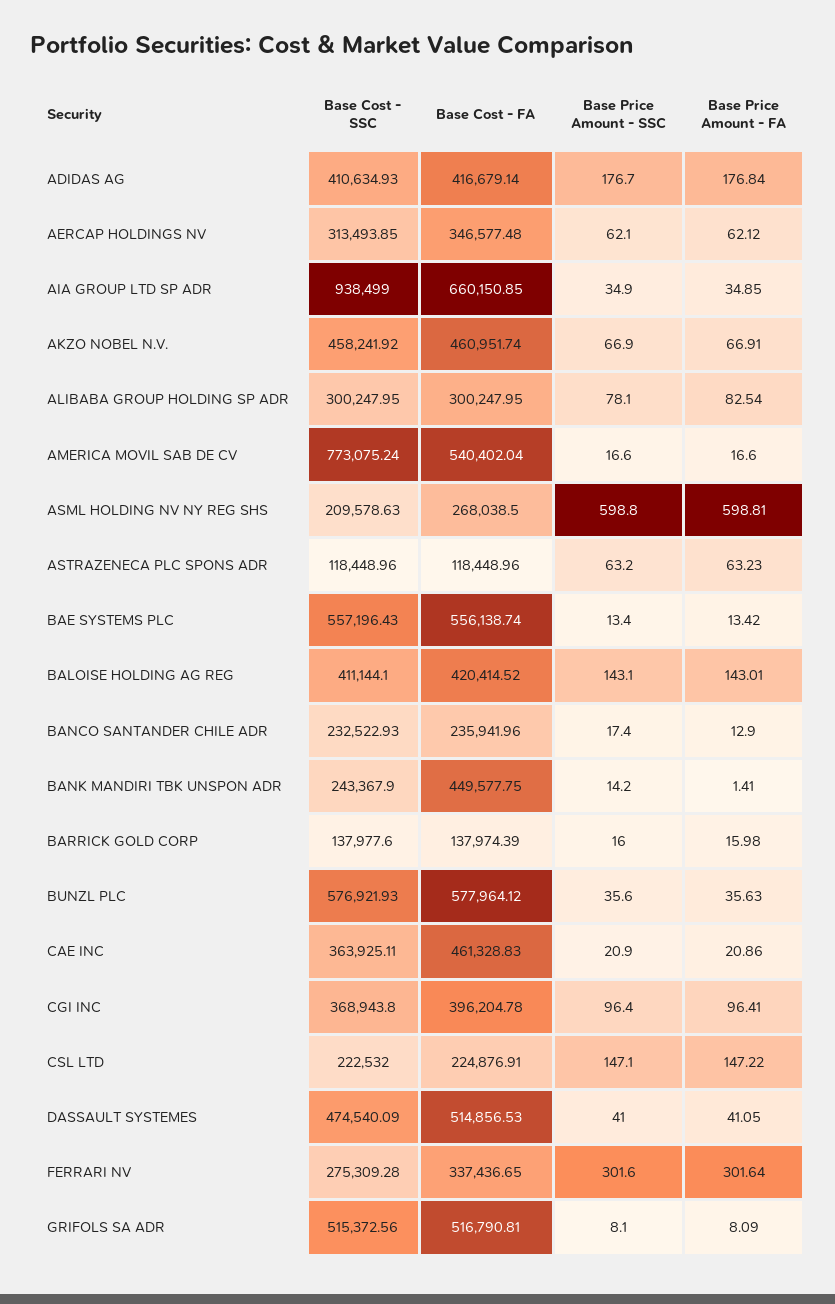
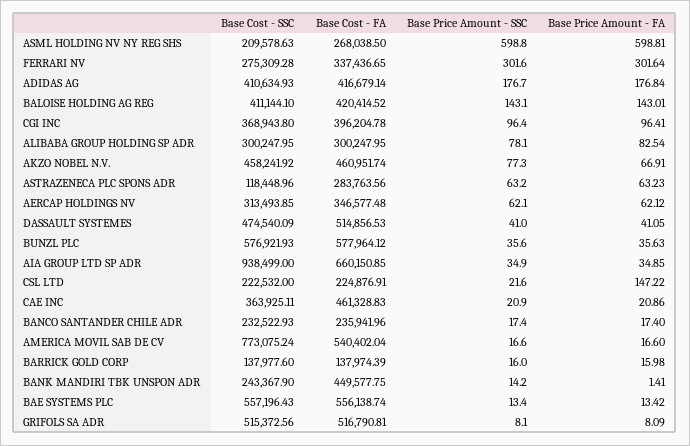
  {
    "Base Cost - SSC": {
      "ADIDAS AG": 410634.93,
      "AERCAP HOLDINGS NV": 313493.85,
      "AIA GROUP LTD SP ADR": 938499,
      "AKZO NOBEL N.V.": 458241.92,
      "ALIBABA GROUP HOLDING SP ADR": 300247.95,
      "AMERICA MOVIL SAB DE CV": 773075.24,
      "ASML HOLDING NV NY REG SHS": 209578.63,
      "ASTRAZENECA PLC SPONS ADR": 118448.96,
      "BAE SYSTEMS PLC": 557196.43,
      "BALOISE HOLDING AG REG": 411144.1,
      "BANCO SANTANDER CHILE ADR": 232522.93,
      "BANK MANDIRI TBK UNSPON ADR": 243367.9,
      "BARRICK GOLD CORP": 137977.6,
      "BUNZL PLC": 576921.93,
      "CAE INC": 363925.11,
      "CGI INC": 368943.8,
      "CSL LTD": 222532,
      "DASSAULT SYSTEMES": 474540.09,
      "FERRARI NV": 275309.28,
      "GRIFOLS SA ADR": 515372.56
    },
    "Base Cost - FA": {
      "ADIDAS AG": 416679.14,
      "AERCAP HOLDINGS NV": 346577.48,
      "AIA GROUP LTD SP ADR": 660150.85,
      "AKZO NOBEL N.V.": 460951.74,
      "ALIBABA GROUP HOLDING SP ADR": 300247.95,
      "AMERICA MOVIL SAB DE CV": 540402.04,
      "ASML HOLDING NV NY REG SHS": 268038.5,
-     "ASTRAZENECA PLC SPONS ADR": 118448.96,
+     "ASTRAZENECA PLC SPONS ADR": 283763.56,
      "BAE SYSTEMS PLC": 556138.74,
      "BALOISE HOLDING AG REG": 420414.52,
      "BANCO SANTANDER CHILE ADR": 235941.96,
      "BANK MANDIRI TBK UNSPON ADR": 449577.75,
      "BARRICK GOLD CORP": 137974.39,
      "BUNZL PLC": 577964.12,
      "CAE INC": 461328.83,
      "CGI INC": 396204.78,
      "CSL LTD": 224876.91,
      "DASSAULT SYSTEMES": 514856.53,
      "FERRARI NV": 337436.65,
      "GRIFOLS SA ADR": 516790.81
    },
    "Base Price Amount - SSC": {
      "ADIDAS AG": 176.7,
      "AERCAP HOLDINGS NV": 62.1,
      "AIA GROUP LTD SP ADR": 34.9,
-     "AKZO NOBEL N.V.": 66.9,
+     "AKZO NOBEL N.V.": 77.3,
      "ALIBABA GROUP HOLDING SP ADR": 78.1,
      "AMERICA MOVIL SAB DE CV": 16.6,
      "ASML HOLDING NV NY REG SHS": 598.8,
      "ASTRAZENECA PLC SPONS ADR": 63.2,
      "BAE SYSTEMS PLC": 13.4,
      "BALOISE HOLDING AG REG": 143.1,
      "BANCO SANTANDER CHILE ADR": 17.4,
      "BANK MANDIRI TBK UNSPON ADR": 14.2,
      "BARRICK GOLD CORP": 16,
      "BUNZL PLC": 35.6,
      "CAE INC": 20.9,
      "CGI INC": 96.4,
-     "CSL LTD": 147.1,
+     "CSL LTD": 21.6,
      "DASSAULT SYSTEMES": 41,
      "FERRARI NV": 301.6,
      "GRIFOLS SA ADR": 8.1
    },
    "Base Price Amount - FA": {
      "ADIDAS AG": 176.84,
      "AERCAP HOLDINGS NV": 62.12,
      "AIA GROUP LTD SP ADR": 34.85,
      "AKZO NOBEL N.V.": 66.91,
      "ALIBABA GROUP HOLDING SP ADR": 82.54,
      "AMERICA MOVIL SAB DE CV": 16.6,
      "ASML HOLDING NV NY REG SHS": 598.81,
      "ASTRAZENECA PLC SPONS ADR": 63.23,
      "BAE SYSTEMS PLC": 13.42,
      "BALOISE HOLDING AG REG": 143.01,
-     "BANCO SANTANDER CHILE ADR": 12.9,
+     "BANCO SANTANDER CHILE ADR": 17.4,
      "BANK MANDIRI TBK UNSPON ADR": 1.41,
      "BARRICK GOLD CORP": 15.98,
      "BUNZL PLC": 35.63,
      "CAE INC": 20.86,
      "CGI INC": 96.41,
      "CSL LTD": 147.22,
      "DASSAULT SYSTEMES": 41.05,
      "FERRARI NV": 301.64,
      "GRIFOLS SA ADR": 8.09
    }
  }

